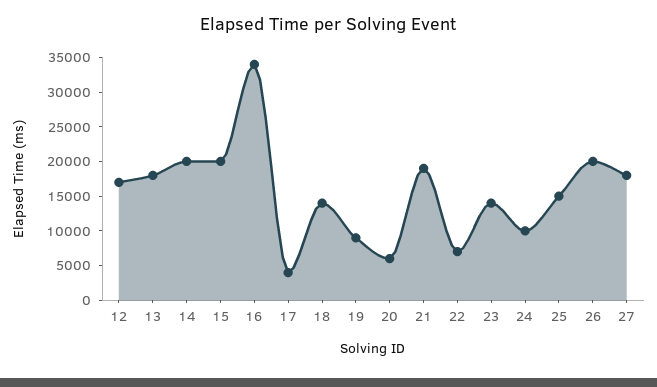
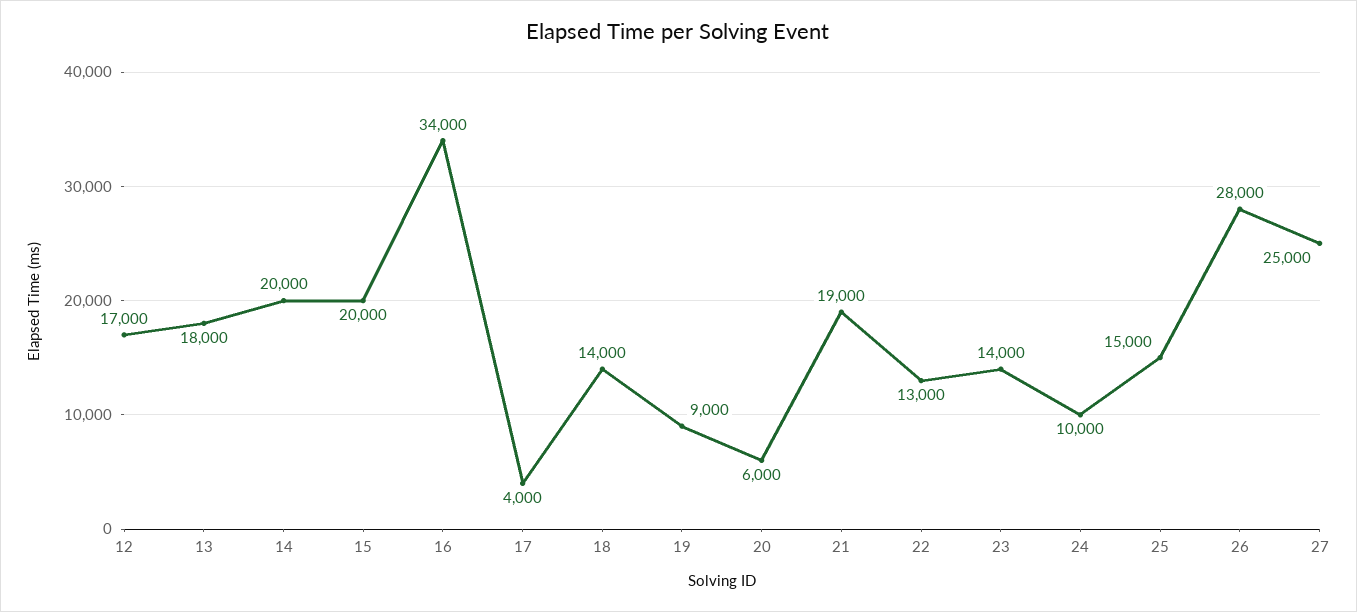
  {
    "12": 17000,
    "13": 18000,
    "14": 20000,
    "15": 20000,
    "16": 34000,
    "17": 4000,
    "18": 14000,
    "19": 9000,
    "20": 6000,
    "21": 19000,
-   "22": 7500,
+   "22": 13000,
    "23": 14000,
    "24": 10000,
    "25": 15000,
-   "26": 20000,
+   "26": 28000,
-   "27": 17500
+   "27": 25000
  }

